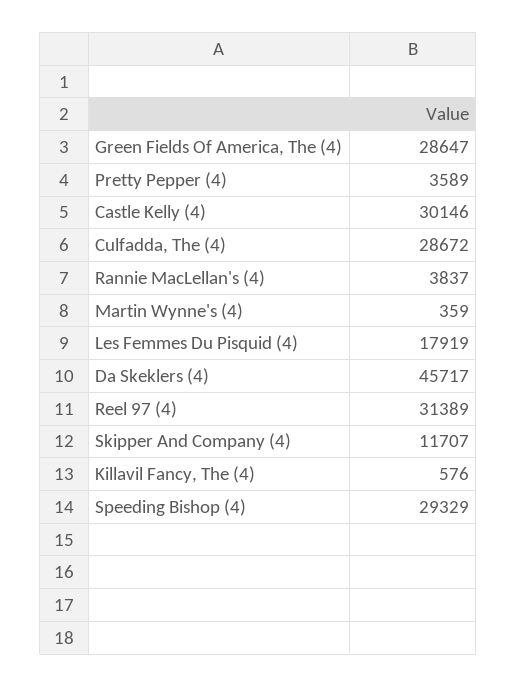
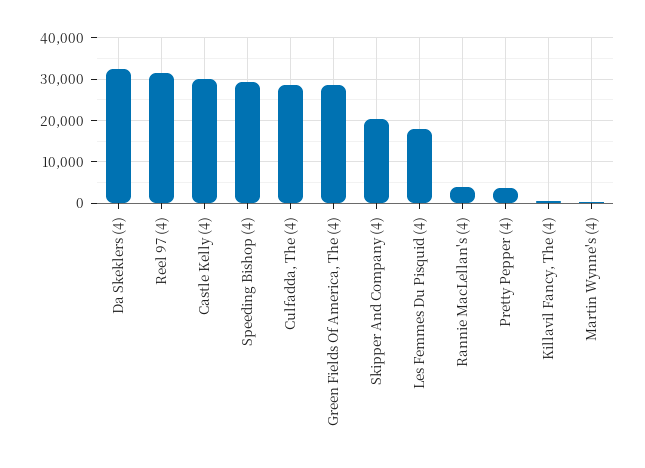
  {
    "Green Fields Of America, The (4)": 28647,
    "Pretty Pepper (4)": 3589,
    "Castle Kelly (4)": 30146,
    "Culfadda, The (4)": 28672,
    "Rannie MacLellan's (4)": 3837,
    "Martin Wynne's (4)": 359,
    "Les Femmes Du Pisquid (4)": 17919,
-   "Da Skeklers (4)": 45717,
+   "Da Skeklers (4)": 32000,
    "Reel 97 (4)": 31389,
-   "Skipper And Company (4)": 11707,
+   "Skipper And Company (4)": 20000,
    "Killavil Fancy, The (4)": 576,
    "Speeding Bishop (4)": 29329
  }

